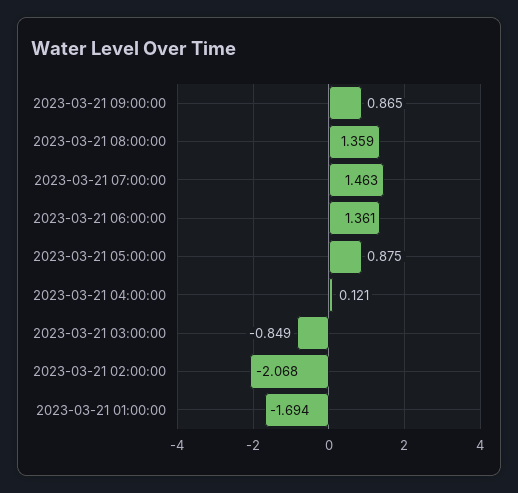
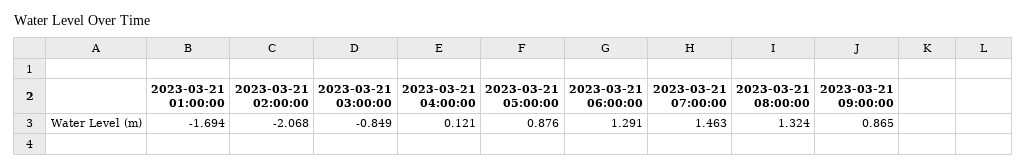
  {
    "2023-03-21 09:00:00": 0.865,
-   "2023-03-21 08:00:00": 1.359,
+   "2023-03-21 08:00:00": 1.324,
    "2023-03-21 07:00:00": 1.463,
-   "2023-03-21 06:00:00": 1.361,
+   "2023-03-21 06:00:00": 1.291,
-   "2023-03-21 05:00:00": 0.875,
+   "2023-03-21 05:00:00": 0.876,
    "2023-03-21 04:00:00": 0.121,
    "2023-03-21 03:00:00": -0.849,
    "2023-03-21 02:00:00": -2.068,
    "2023-03-21 01:00:00": -1.694
  }

